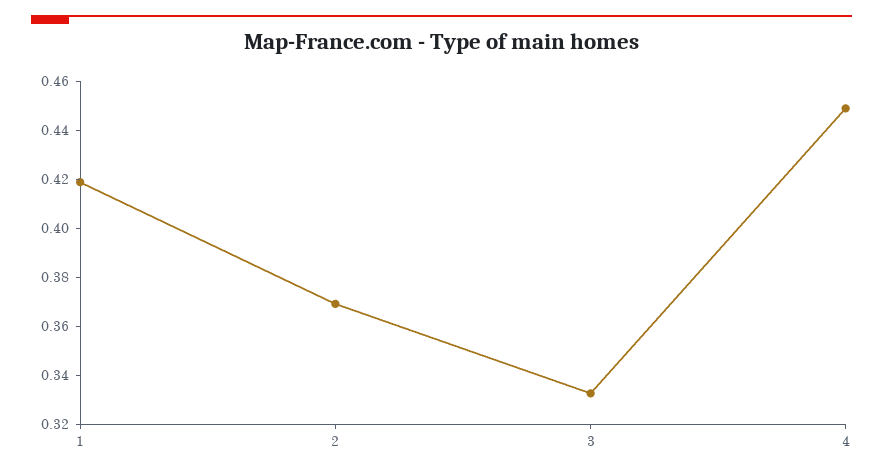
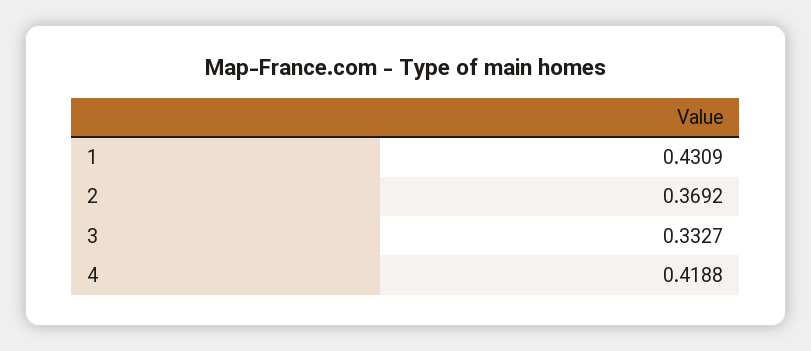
  {
-   "1": 0.42,
+   "1": 0.4309,
    "2": 0.3692,
    "3": 0.3327,
-   "4": 0.45
+   "4": 0.4188
  }

